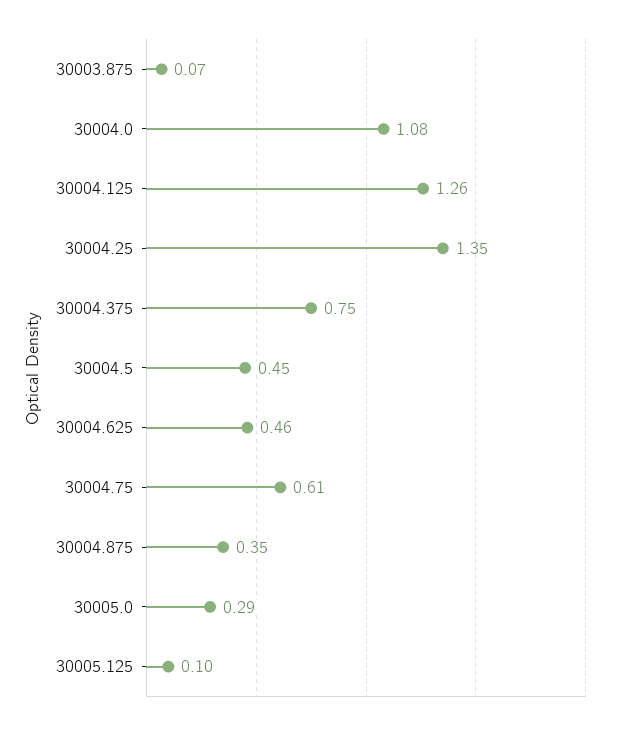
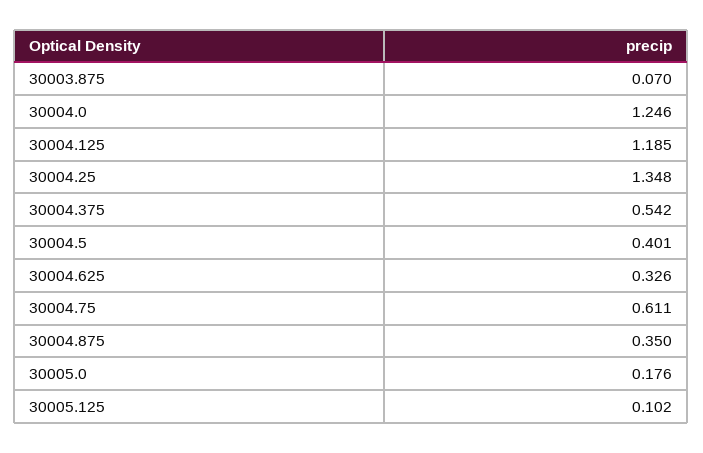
  {
    "30003.875": 0.07,
-   "30004.0": 1.08,
+   "30004.0": 1.246,
-   "30004.125": 1.26,
+   "30004.125": 1.185,
    "30004.25": 1.348,
-   "30004.375": 0.75,
+   "30004.375": 0.542,
-   "30004.5": 0.45,
+   "30004.5": 0.401,
-   "30004.625": 0.46,
+   "30004.625": 0.326,
    "30004.75": 0.611,
    "30004.875": 0.35,
-   "30005.0": 0.29,
+   "30005.0": 0.176,
    "30005.125": 0.102
  }

